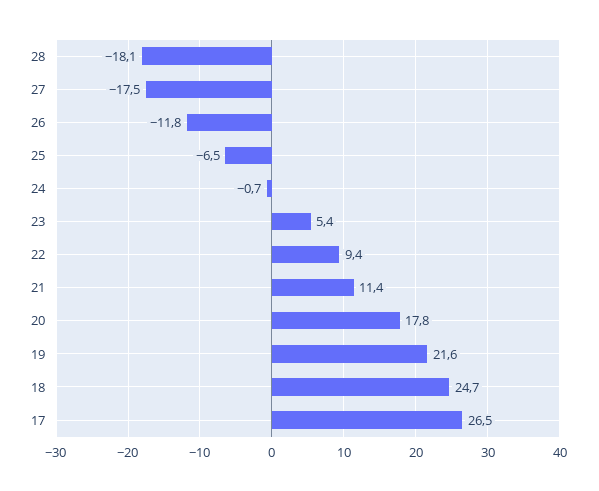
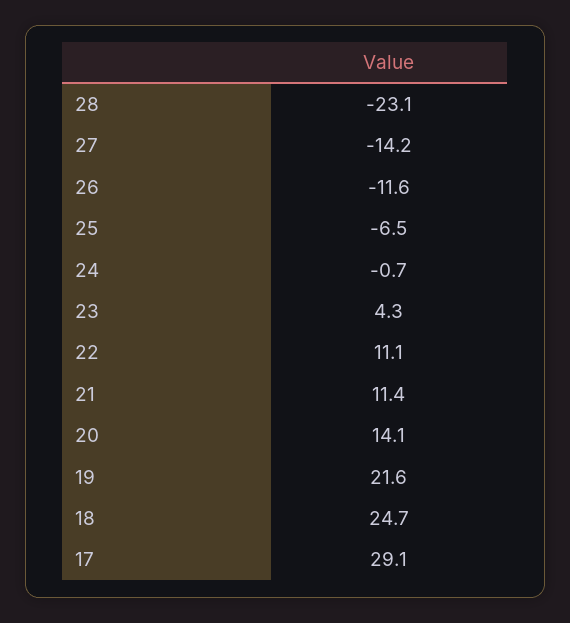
  {
-   "28": -18.1,
+   "28": -23.1,
-   "27": -17.5,
+   "27": -14.2,
-   "26": -11.8,
+   "26": -11.6,
    "25": -6.5,
    "24": -0.7,
-   "23": 5.4,
+   "23": 4.3,
-   "22": 9.4,
+   "22": 11.1,
    "21": 11.4,
-   "20": 17.8,
+   "20": 14.1,
    "19": 21.6,
    "18": 24.7,
-   "17": 26.5
+   "17": 29.1
  }

